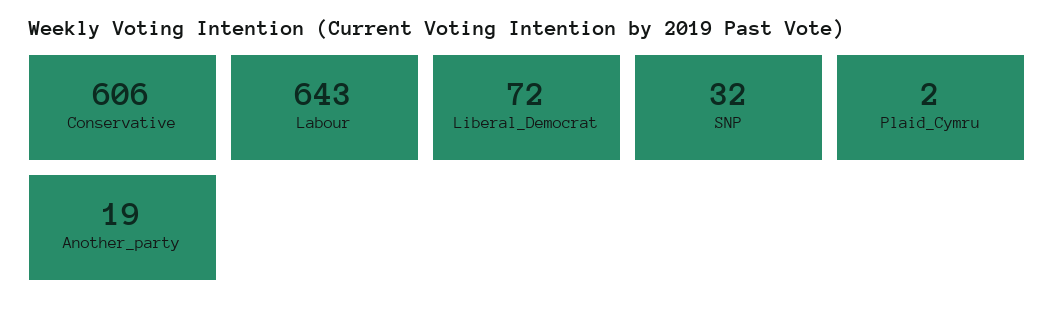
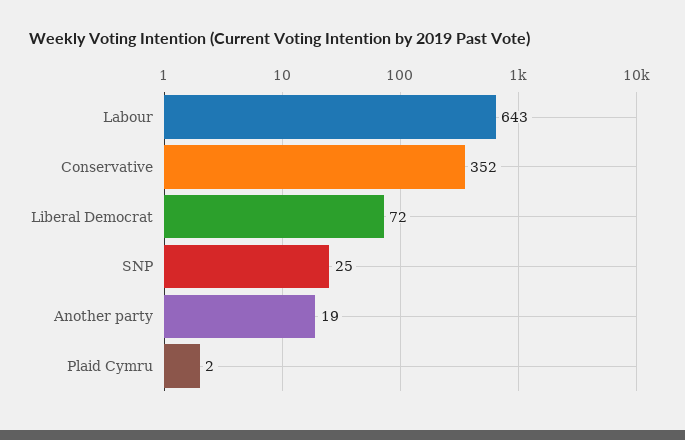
  {
-   "Conservative": 606,
+   "Conservative": 352,
    "Labour": 643,
    "Liberal_Democrat": 72,
-   "SNP": 32,
+   "SNP": 25,
    "Plaid_Cymru": 2,
    "Another_party": 19
  }

